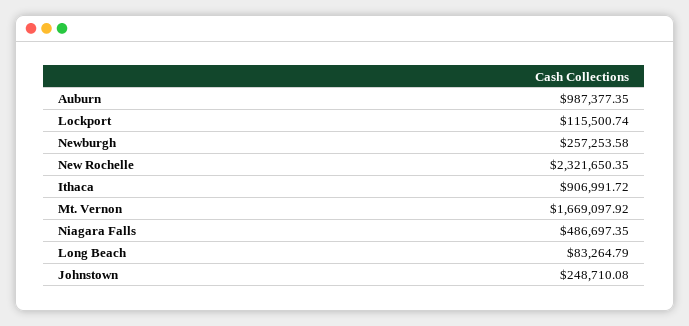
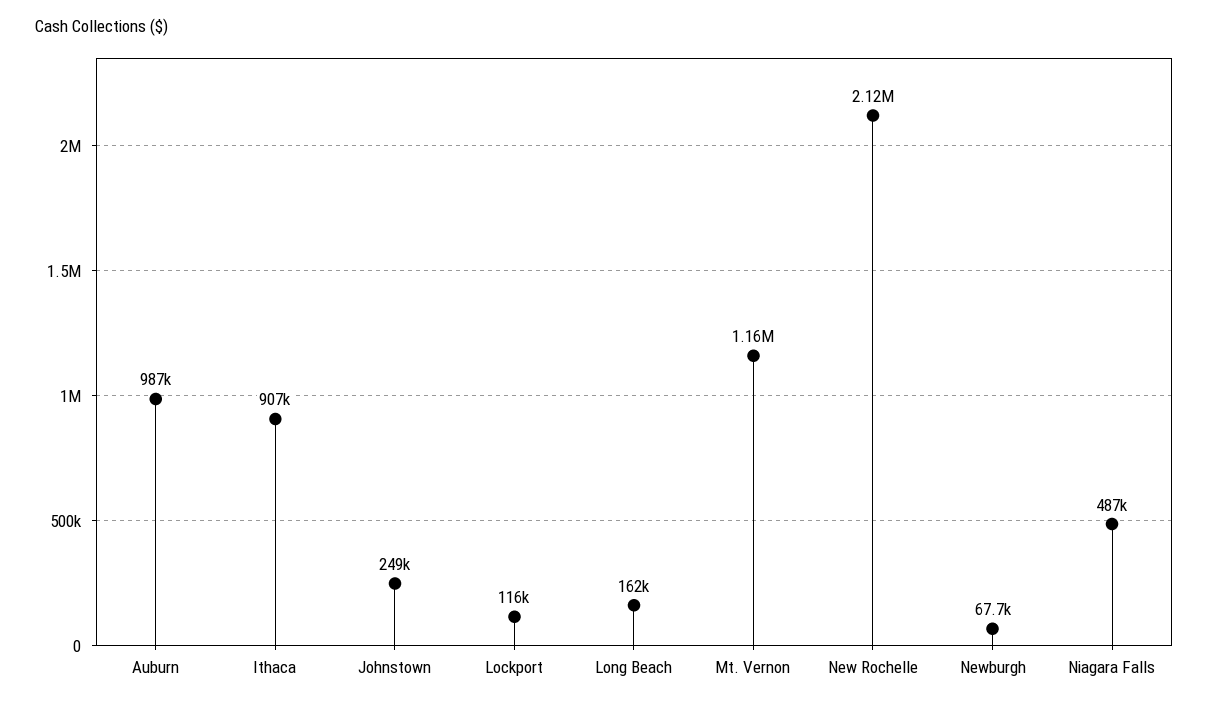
  {
    "Auburn": 987377.35,
    "Lockport": 115500.74,
-   "Newburgh": 257253.58,
+   "Newburgh": 67700,
-   "New Rochelle": 2321650.35,
+   "New Rochelle": 2120000,
    "Ithaca": 906991.72,
-   "Mt. Vernon": 1669097.92,
+   "Mt. Vernon": 1160000,
    "Niagara Falls": 486697.35,
-   "Long Beach": 83264.79,
+   "Long Beach": 162000,
    "Johnstown": 248710.08
  }

